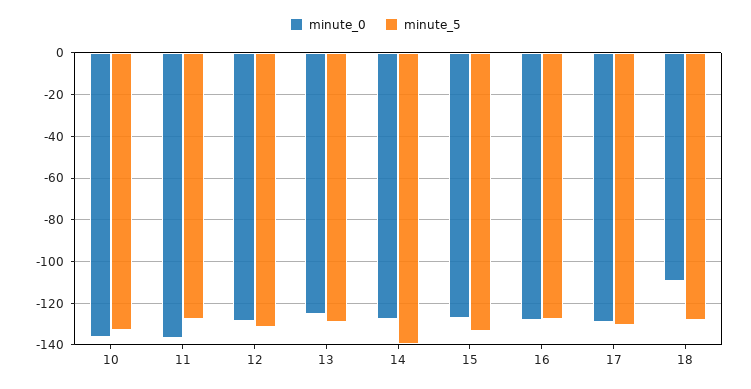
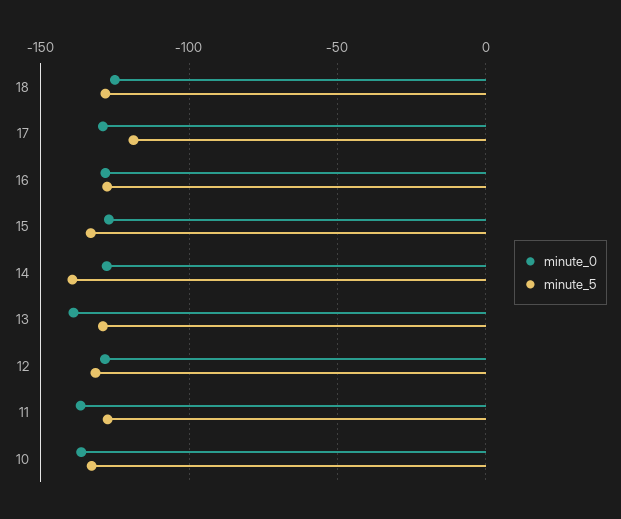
  {
    "minute_0": {
      "10": -135,
      "11": -135,
      "12": -130,
-     "13": -125,
+     "13": -140,
      "14": -130,
      "15": -125,
      "16": -130,
      "17": -130,
-     "18": -110
+     "18": -125
    },
    "minute_5": {
      "10": -135,
      "11": -125,
      "12": -130,
      "13": -130,
      "14": -140,
      "15": -135,
      "16": -130,
-     "17": -130,
+     "17": -120,
      "18": -130
    }
  }

